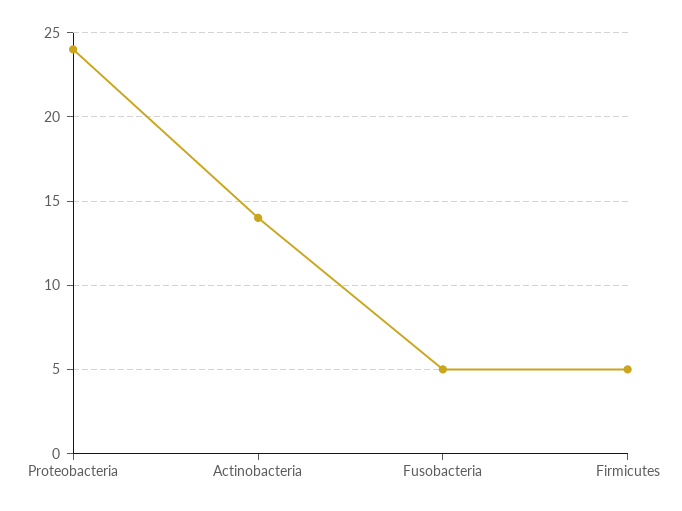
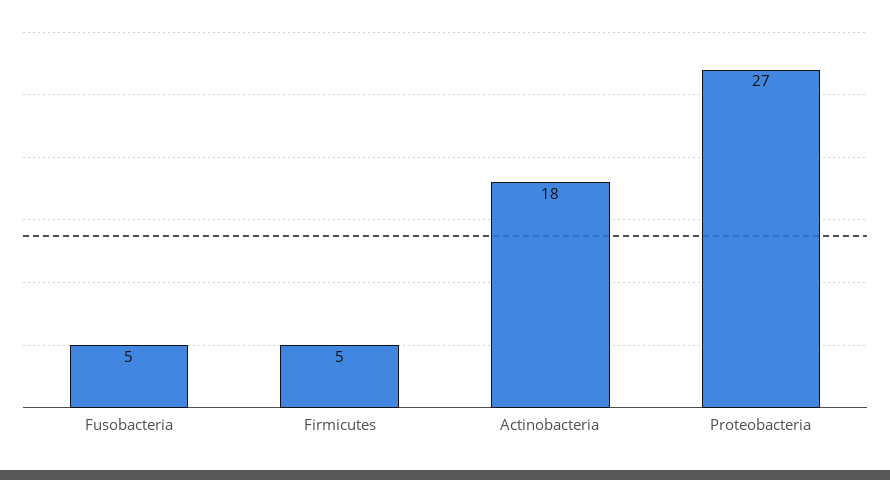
  {
-   "Proteobacteria": 24,
+   "Proteobacteria": 27,
-   "Actinobacteria": 14,
+   "Actinobacteria": 18,
    "Fusobacteria": 5,
    "Firmicutes": 5
  }

